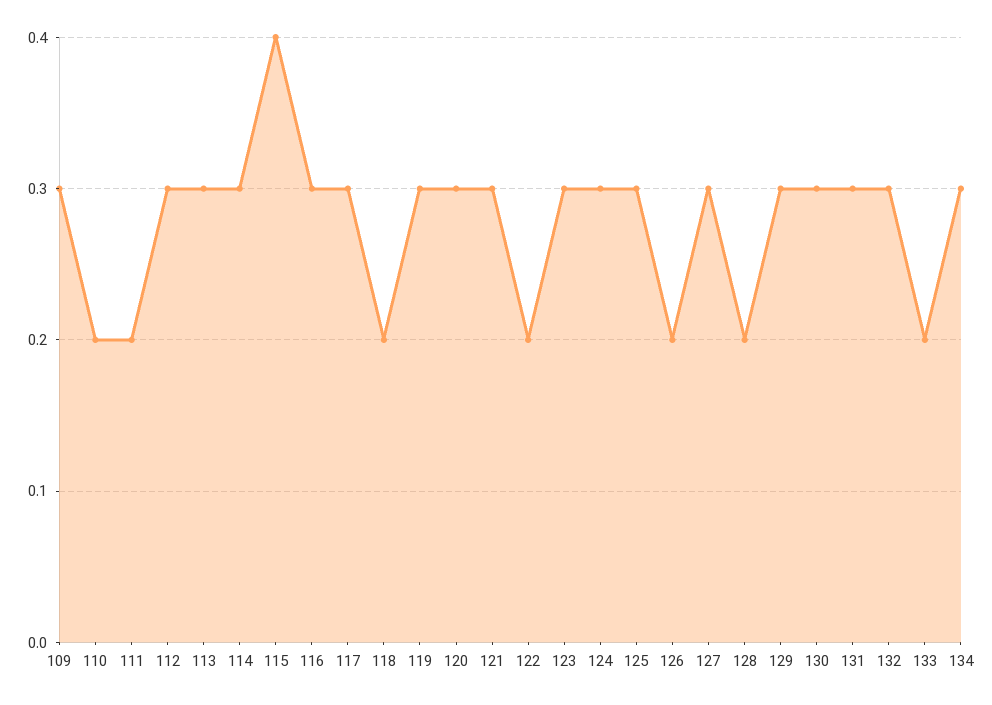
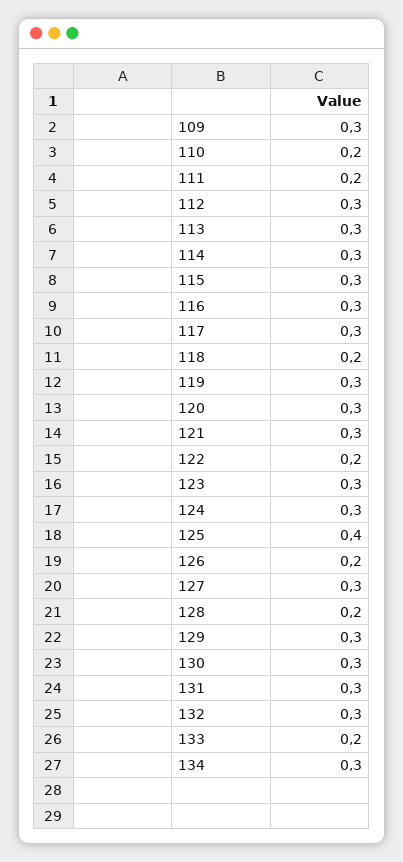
  {
    "109": 0.3,
    "110": 0.2,
    "111": 0.2,
    "112": 0.3,
    "113": 0.3,
    "114": 0.3,
-   "115": 0.4,
+   "115": 0.3,
    "116": 0.3,
    "117": 0.3,
    "118": 0.2,
    "119": 0.3,
    "120": 0.3,
    "121": 0.3,
    "122": 0.2,
    "123": 0.3,
    "124": 0.3,
-   "125": 0.3,
+   "125": 0.4,
    "126": 0.2,
    "127": 0.3,
    "128": 0.2,
    "129": 0.3,
    "130": 0.3,
    "131": 0.3,
    "132": 0.3,
    "133": 0.2,
    "134": 0.3
  }

